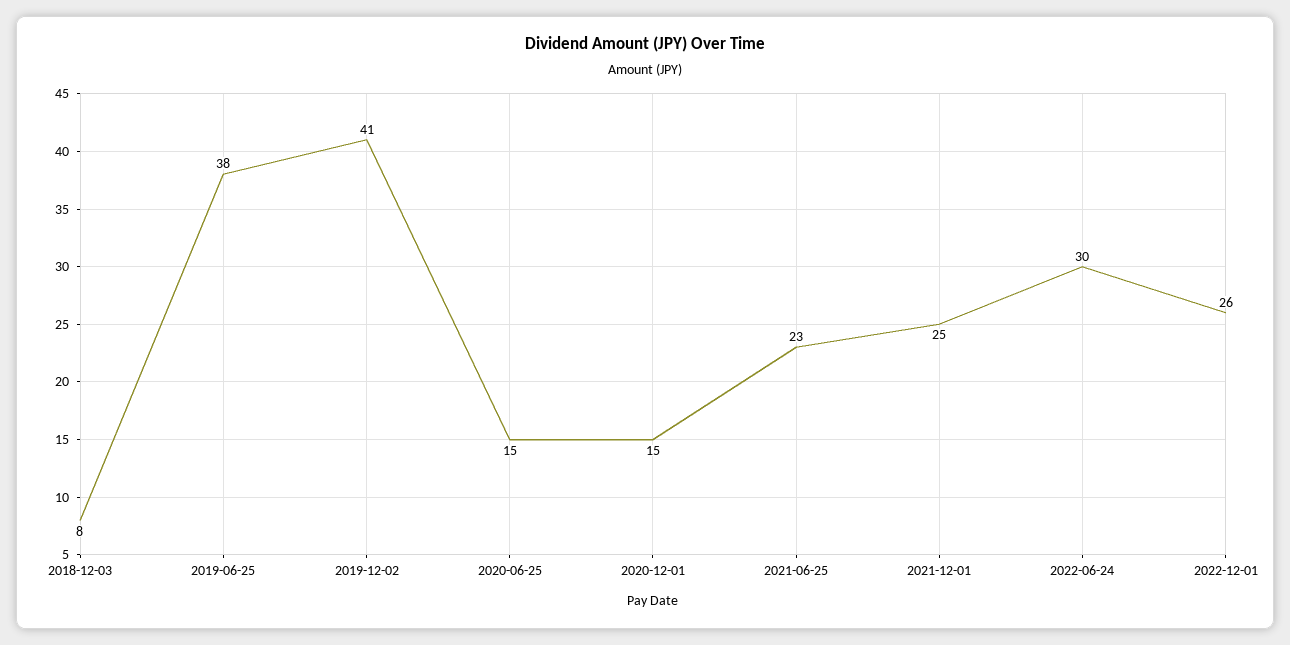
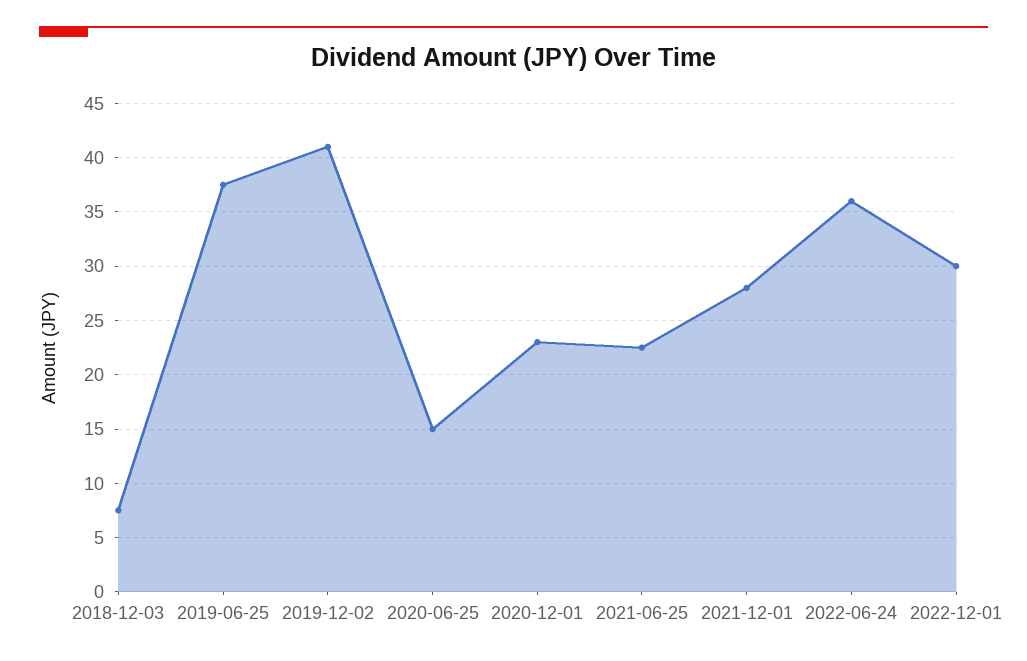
  {
    "2018-12-03": 8,
    "2019-06-25": 38,
    "2019-12-02": 41,
    "2020-06-25": 15,
-   "2020-12-01": 15,
+   "2020-12-01": 23,
    "2021-06-25": 23,
-   "2021-12-01": 25,
+   "2021-12-01": 28,
-   "2022-06-24": 30,
+   "2022-06-24": 36,
-   "2022-12-01": 26
+   "2022-12-01": 30
  }

